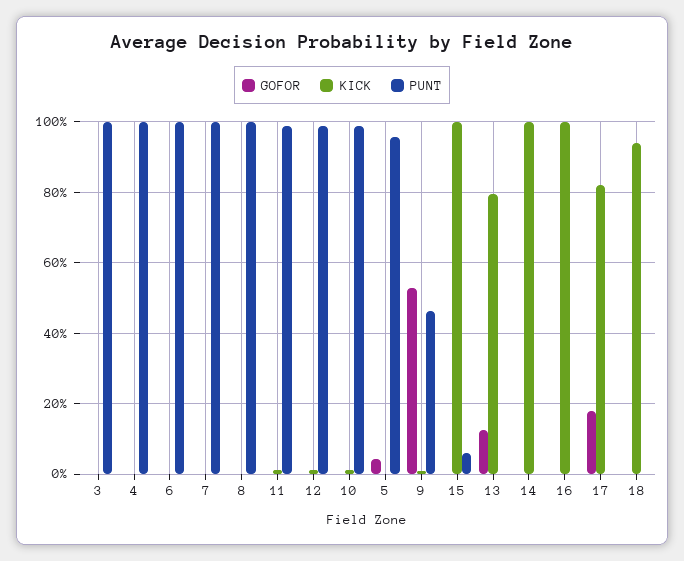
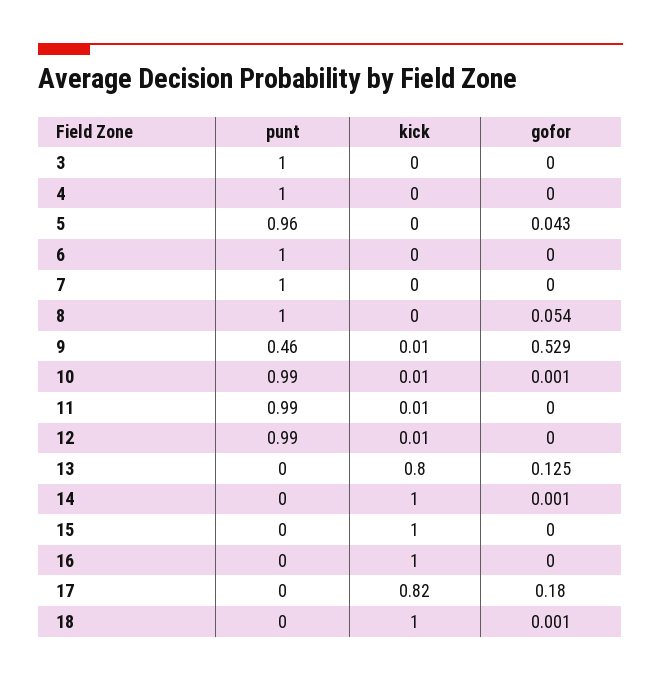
  {
    "GOFOR": {
      "3": 0,
      "4": 0,
      "6": 0,
      "7": 0,
-     "8": 0,
+     "8": 0.054,
      "11": 0,
      "12": 0,
      "10": 0.001,
      "5": 0.043,
      "9": 0.529,
      "15": 0,
      "13": 0.125,
      "14": 0.001,
      "16": 0,
      "17": 0.18,
      "18": 0.001
    },
    "KICK": {
      "3": 0,
      "4": 0,
      "6": 0,
      "7": 0,
      "8": 0,
      "11": 0.01,
      "12": 0.01,
      "10": 0.01,
      "5": 0,
      "9": 0.01,
      "15": 1,
      "13": 0.8,
      "14": 1,
      "16": 1,
      "17": 0.82,
-     "18": 0.94
+     "18": 1
    },
    "PUNT": {
      "3": 1,
      "4": 1,
      "6": 1,
      "7": 1,
      "8": 1,
      "11": 0.99,
      "12": 0.99,
      "10": 0.99,
      "5": 0.96,
      "9": 0.46,
-     "15": 0.06,
+     "15": 0,
      "13": 0,
      "14": 0,
      "16": 0,
      "17": 0,
      "18": 0
    }
  }

